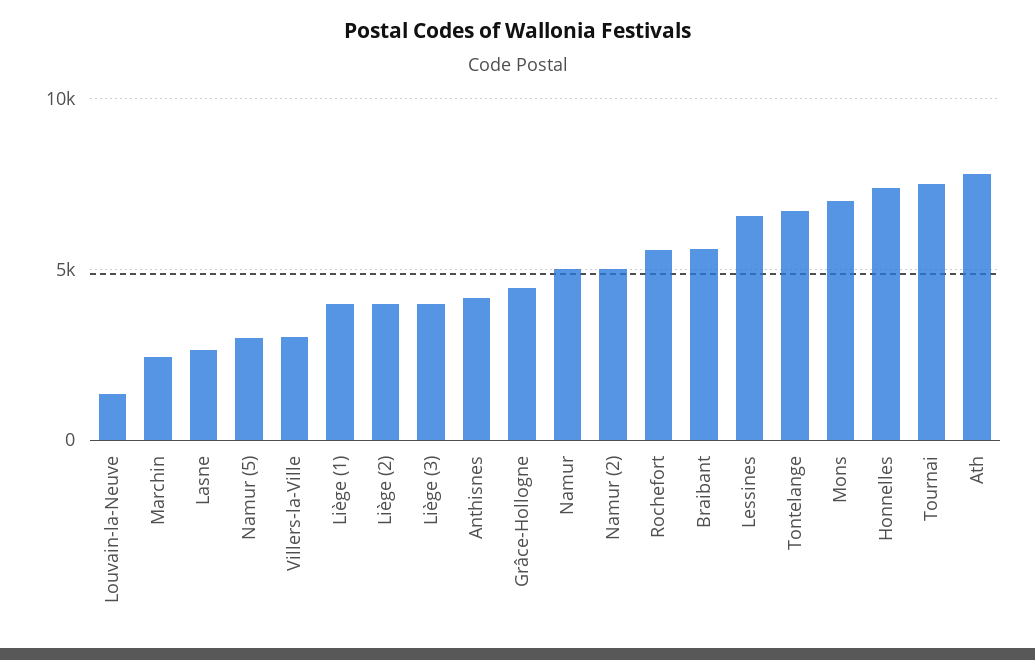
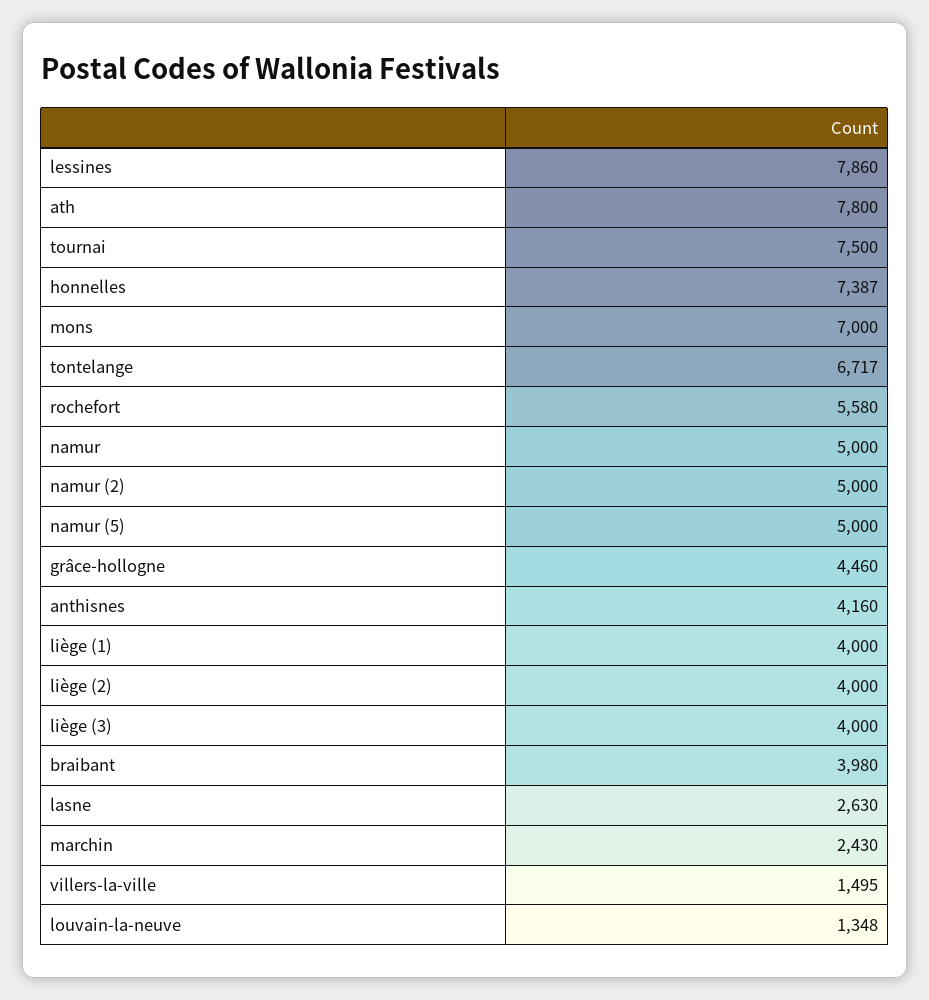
  {
    "Louvain-la-Neuve": 1348,
    "Marchin": 2430,
    "Lasne": 2630,
-   "Namur (5)": 3000,
+   "Namur (5)": 5000,
-   "Villers-la-Ville": 3000,
+   "Villers-la-Ville": 1495,
    "Liège (1)": 4000,
    "Liège (2)": 4000,
    "Liège (3)": 4000,
    "Anthisnes": 4160,
    "Grâce-Hollogne": 4460,
    "Namur": 5000,
    "Namur (2)": 5000,
    "Rochefort": 5580,
-   "Braibant": 5500,
+   "Braibant": 3980,
-   "Lessines": 6500,
+   "Lessines": 7860,
    "Tontelange": 6717,
    "Mons": 7000,
    "Honnelles": 7387,
    "Tournai": 7500,
    "Ath": 7800
  }

